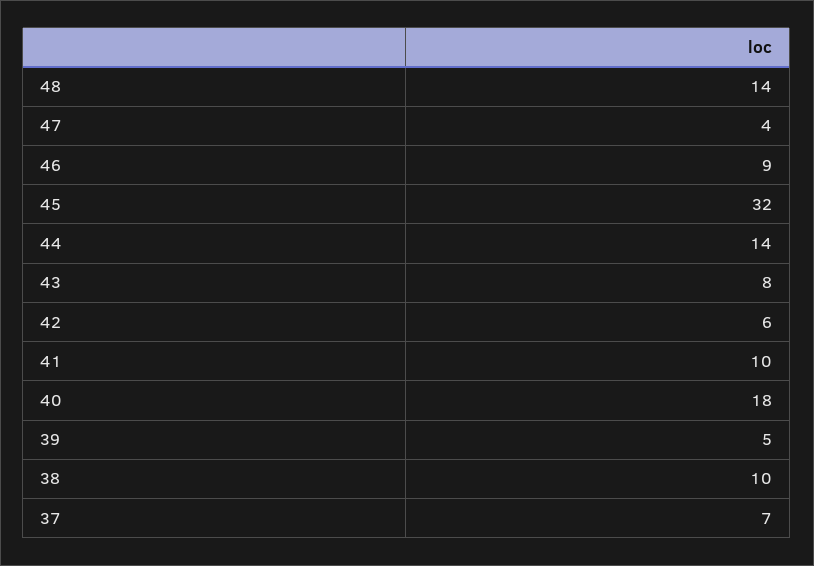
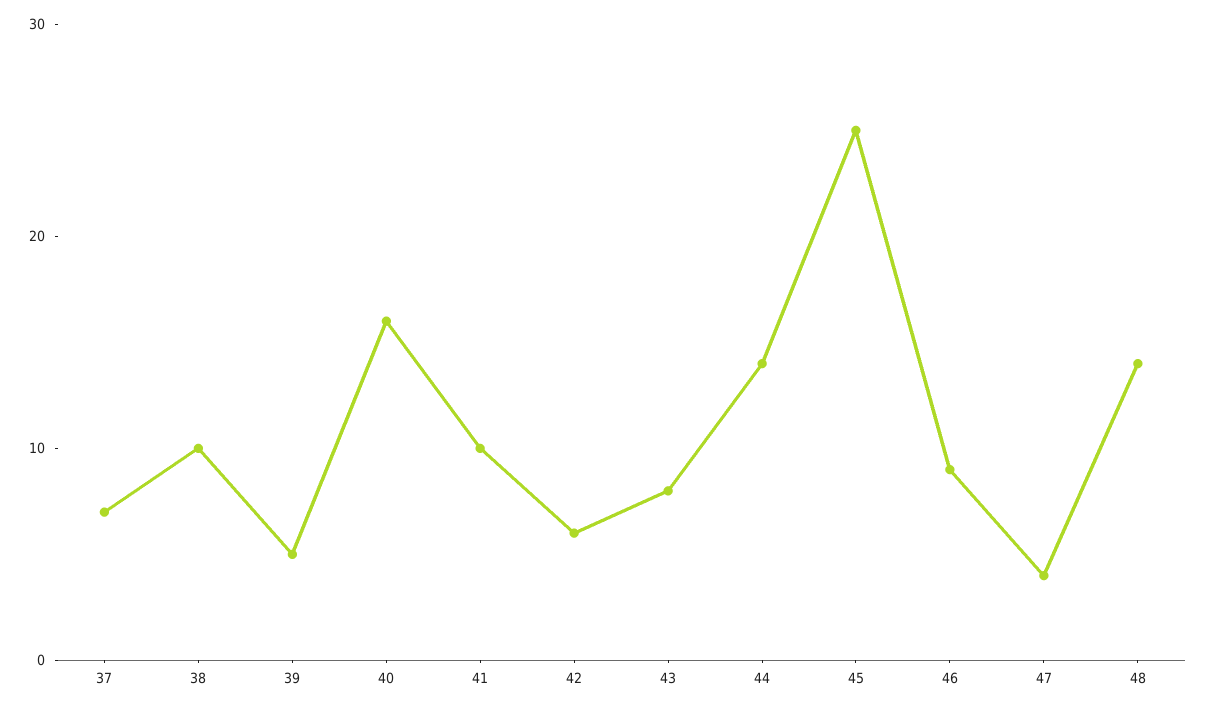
  {
    "48": 14,
    "47": 4,
    "46": 9,
-   "45": 32,
+   "45": 25,
    "44": 14,
    "43": 8,
    "42": 6,
    "41": 10,
-   "40": 18,
+   "40": 16,
    "39": 5,
    "38": 10,
    "37": 7
  }

